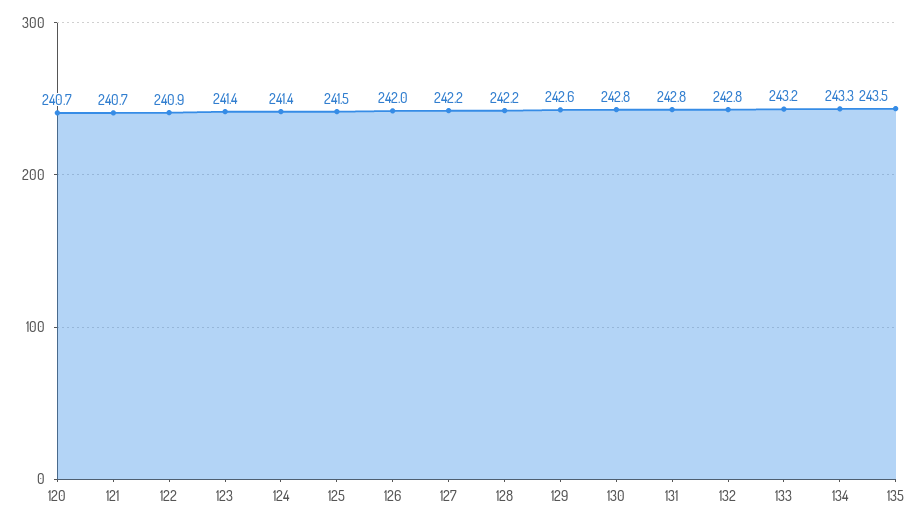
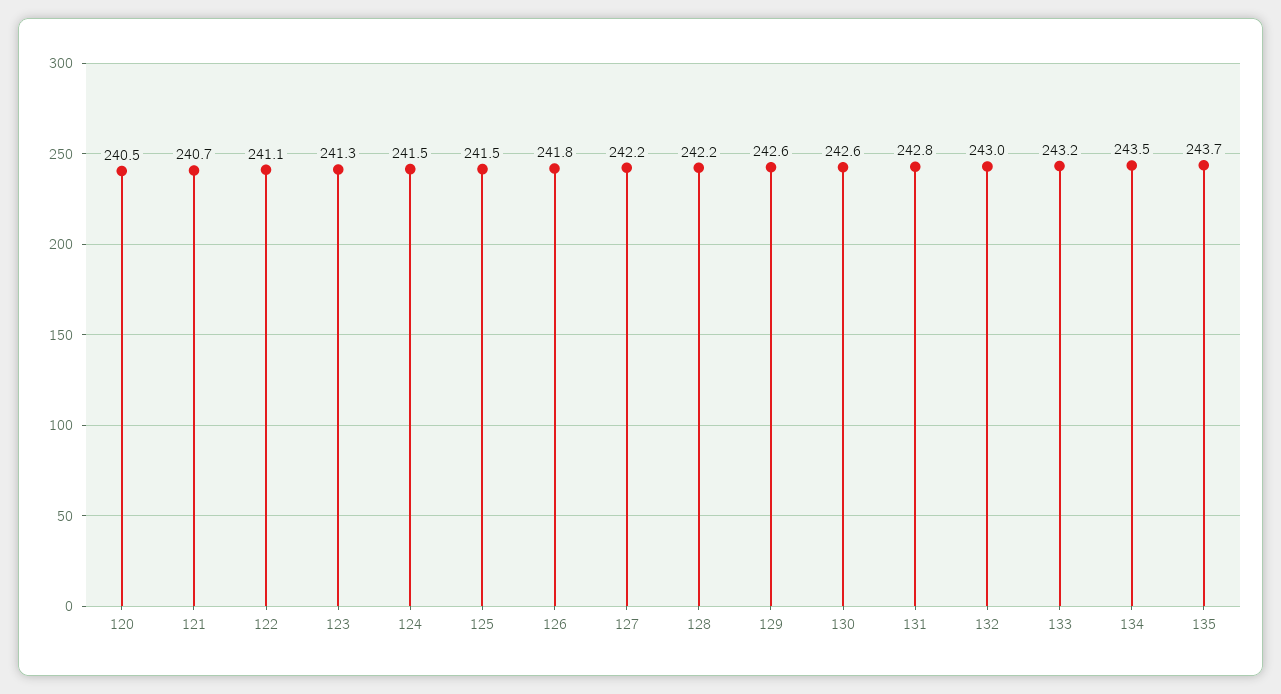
  {
-   "120": 240.7,
+   "120": 240.5,
    "121": 240.7,
-   "122": 240.9,
+   "122": 241.1,
-   "123": 241.4,
+   "123": 241.3,
-   "124": 241.4,
+   "124": 241.5,
    "125": 241.5,
-   "126": 242,
+   "126": 241.8,
    "127": 242.2,
    "128": 242.2,
    "129": 242.6,
-   "130": 242.8,
+   "130": 242.6,
    "131": 242.8,
-   "132": 242.8,
+   "132": 243,
    "133": 243.2,
-   "134": 243.3,
+   "134": 243.5,
-   "135": 243.5
+   "135": 243.7
  }

